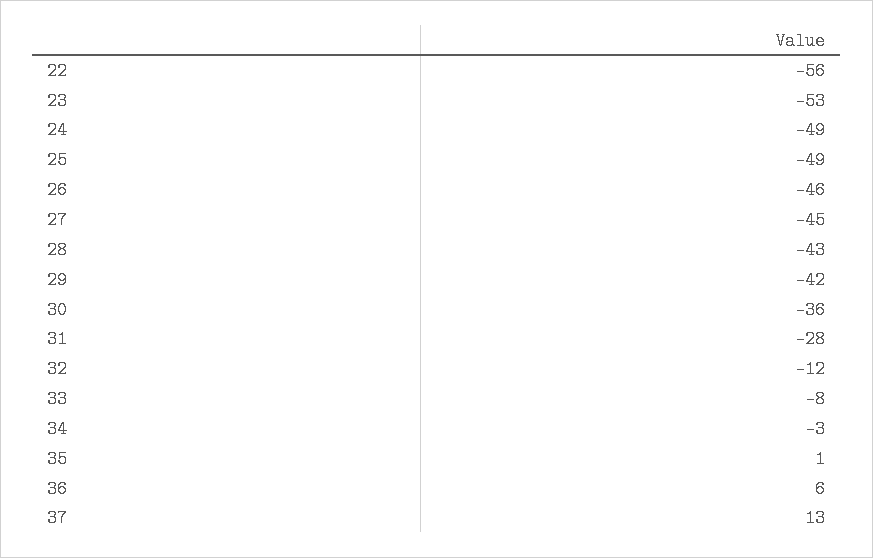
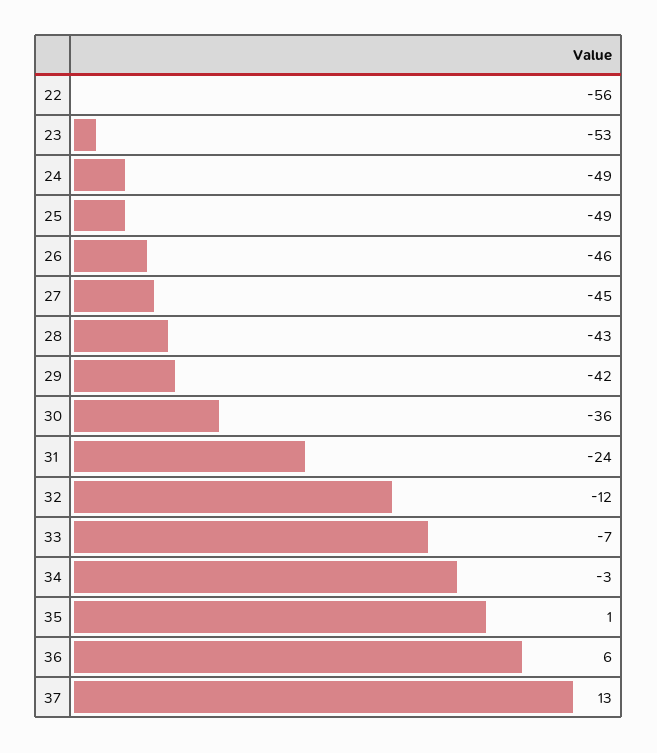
  {
    "22": -56,
    "23": -53,
    "24": -49,
    "25": -49,
    "26": -46,
    "27": -45,
    "28": -43,
    "29": -42,
    "30": -36,
-   "31": -28,
+   "31": -24,
    "32": -12,
-   "33": -8,
+   "33": -7,
    "34": -3,
    "35": 1,
    "36": 6,
    "37": 13
  }

